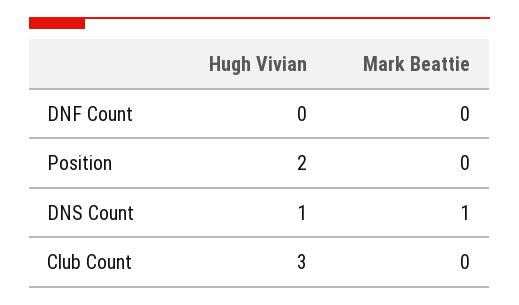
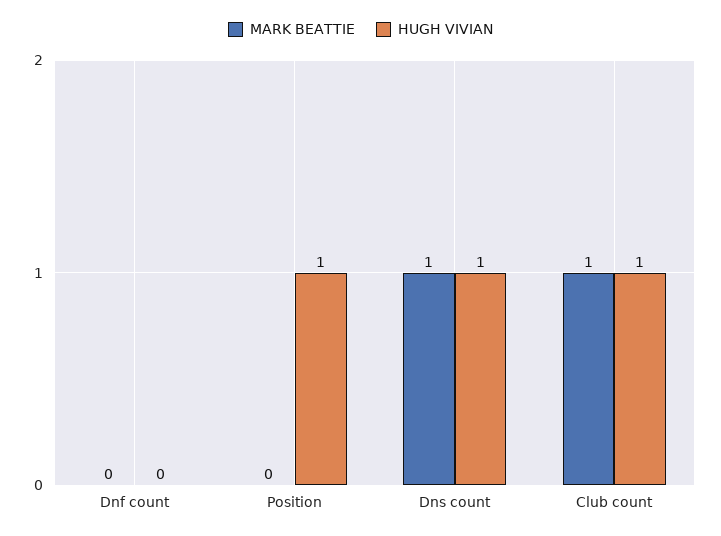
  {
    "Hugh Vivian": {
      "DNF Count": 0,
-     "Position": 2,
+     "Position": 1,
      "DNS Count": 1,
-     "Club Count": 3
+     "Club Count": 1
    },
    "Mark Beattie": {
      "DNF Count": 0,
      "Position": 0,
      "DNS Count": 1,
-     "Club Count": 0
+     "Club Count": 1
    }
  }

